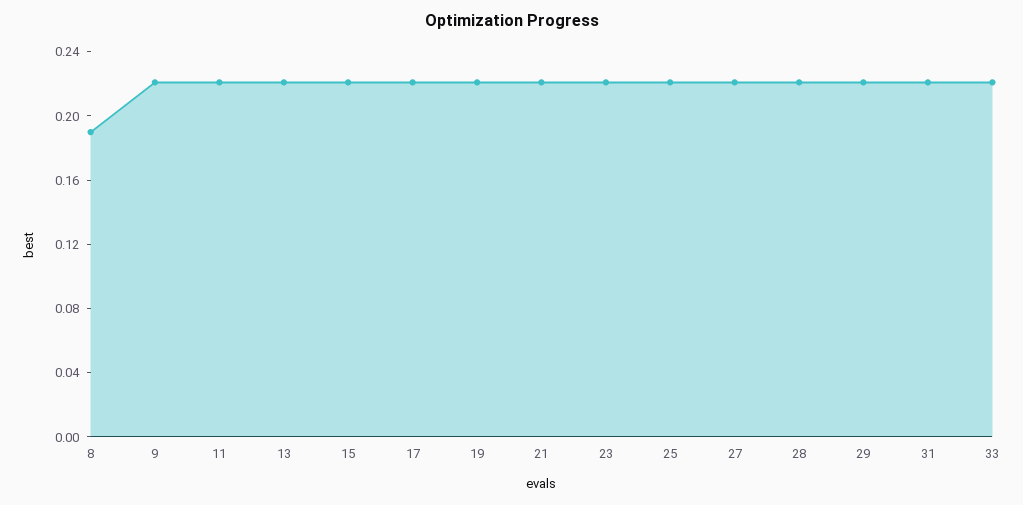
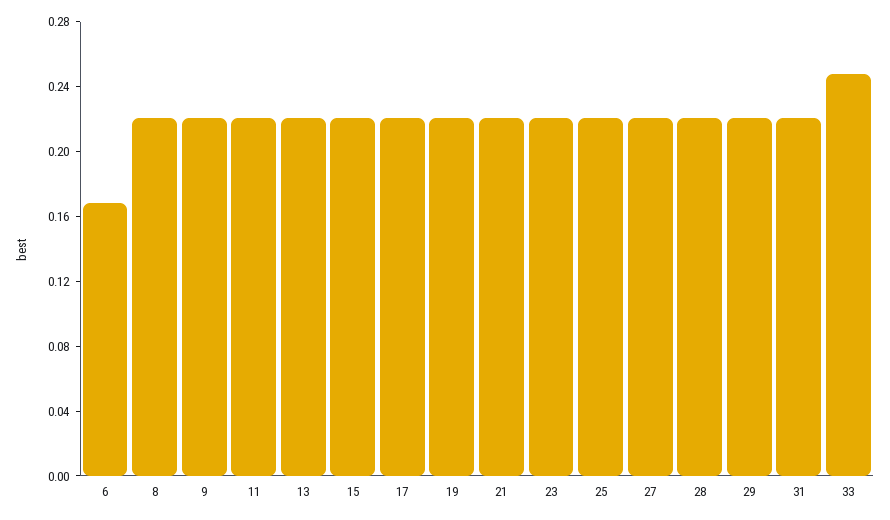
  {
-   "8": 0.19,
+   "8": 0.22,
    "9": 0.22,
    "11": 0.22,
    "13": 0.22,
    "15": 0.22,
    "17": 0.22,
    "19": 0.22,
    "21": 0.22,
    "23": 0.22,
    "25": 0.22,
    "27": 0.22,
    "28": 0.22,
    "29": 0.22,
    "31": 0.22,
-   "33": 0.22
+   "33": 0.25,
+   "6": 0.17
  }

